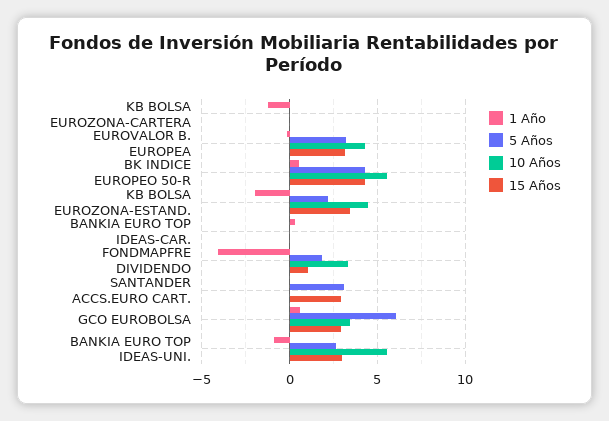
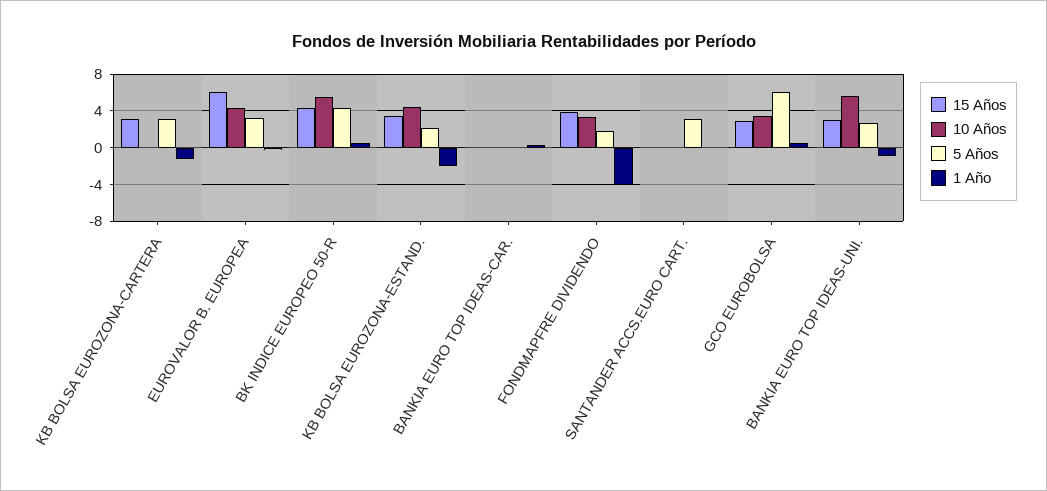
  {
    "1 Año": {
      "KB BOLSA EUROZONA-CARTERA": -1.5,
      "EUROVALOR B. EUROPEA": 0,
      "BK INDICE EUROPEO 50-R": 0.5,
      "KB BOLSA EUROZONA-ESTAND.": -2,
      "BANKIA EURO TOP IDEAS-CAR.": 0.5,
      "FONDMAPFRE DIVIDENDO": -4,
      "SANTANDER ACCS.EURO CART.": 0,
      "GCO EUROBOLSA": 0.5,
      "BANKIA EURO TOP IDEAS-UNI.": -1
    },
    "5 Años": {
-     "KB BOLSA EUROZONA-CARTERA": 0,
+     "KB BOLSA EUROZONA-CARTERA": 3,
      "EUROVALOR B. EUROPEA": 3,
      "BK INDICE EUROPEO 50-R": 4.5,
      "KB BOLSA EUROZONA-ESTAND.": 2,
      "BANKIA EURO TOP IDEAS-CAR.": 0,
      "FONDMAPFRE DIVIDENDO": 2,
      "SANTANDER ACCS.EURO CART.": 3,
      "GCO EUROBOLSA": 6,
      "BANKIA EURO TOP IDEAS-UNI.": 2.5
    },
    "10 Años": {
      "KB BOLSA EUROZONA-CARTERA": 0,
      "EUROVALOR B. EUROPEA": 4.5,
      "BK INDICE EUROPEO 50-R": 5.5,
      "KB BOLSA EUROZONA-ESTAND.": 4.5,
      "BANKIA EURO TOP IDEAS-CAR.": 0,
      "FONDMAPFRE DIVIDENDO": 3.5,
      "SANTANDER ACCS.EURO CART.": 0,
      "GCO EUROBOLSA": 3.5,
      "BANKIA EURO TOP IDEAS-UNI.": 5.5
    },
    "15 Años": {
-     "KB BOLSA EUROZONA-CARTERA": 0,
+     "KB BOLSA EUROZONA-CARTERA": 3,
-     "EUROVALOR B. EUROPEA": 3,
+     "EUROVALOR B. EUROPEA": 6,
      "BK INDICE EUROPEO 50-R": 4.5,
      "KB BOLSA EUROZONA-ESTAND.": 3.5,
      "BANKIA EURO TOP IDEAS-CAR.": 0,
-     "FONDMAPFRE DIVIDENDO": 1,
+     "FONDMAPFRE DIVIDENDO": 4,
-     "SANTANDER ACCS.EURO CART.": 3,
+     "SANTANDER ACCS.EURO CART.": 0,
      "GCO EUROBOLSA": 3,
      "BANKIA EURO TOP IDEAS-UNI.": 3
    }
  }

